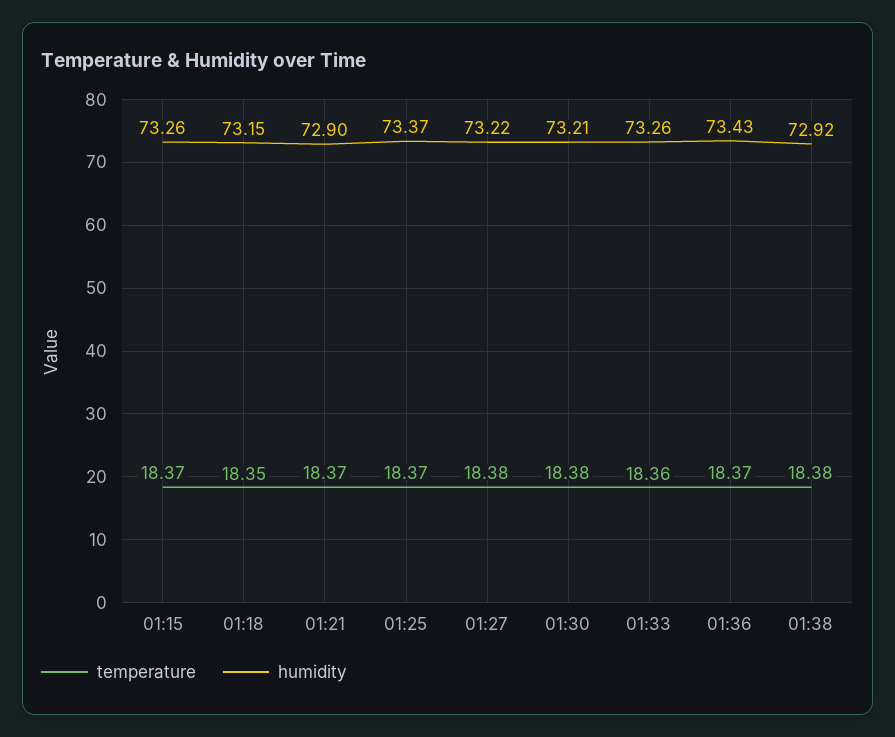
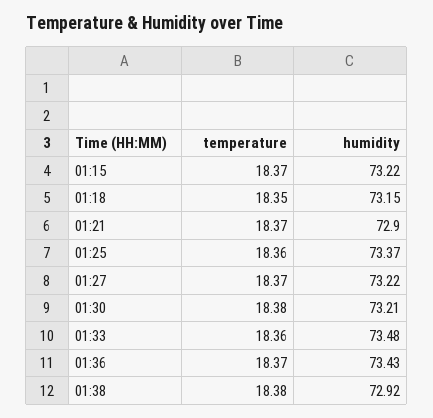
  {
    "temperature": {
      "01:15": 18.37,
      "01:18": 18.35,
      "01:21": 18.37,
-     "01:25": 18.37,
+     "01:25": 18.36,
-     "01:27": 18.38,
+     "01:27": 18.37,
      "01:30": 18.38,
      "01:33": 18.36,
      "01:36": 18.37,
      "01:38": 18.38
    },
    "humidity": {
-     "01:15": 73.26,
+     "01:15": 73.22,
      "01:18": 73.15,
      "01:21": 72.9,
      "01:25": 73.37,
      "01:27": 73.22,
      "01:30": 73.21,
-     "01:33": 73.26,
+     "01:33": 73.48,
      "01:36": 73.43,
      "01:38": 72.92
    }
  }

